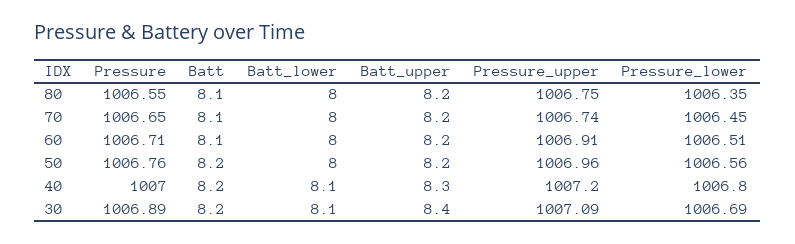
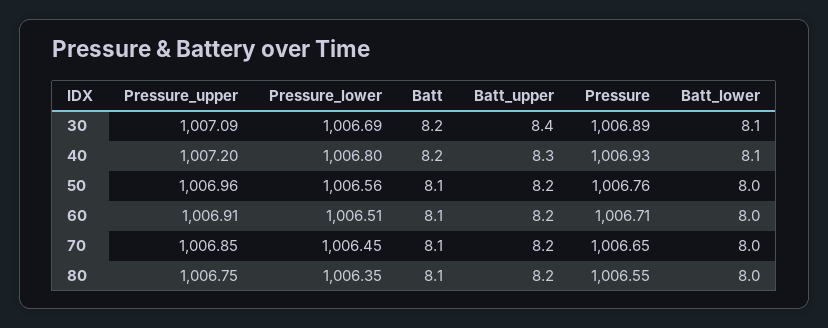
  {
    "Pressure": {
      "80": 1006.55,
      "70": 1006.65,
      "60": 1006.71,
      "50": 1006.76,
-     "40": 1007,
+     "40": 1006.93,
      "30": 1006.89
    },
    "Batt": {
      "80": 8.1,
      "70": 8.1,
      "60": 8.1,
-     "50": 8.2,
+     "50": 8.1,
      "40": 8.2,
      "30": 8.2
    },
    "Batt_lower": {
      "80": 8,
      "70": 8,
      "60": 8,
      "50": 8,
      "40": 8.1,
      "30": 8.1
    },
    "Batt_upper": {
      "80": 8.2,
      "70": 8.2,
      "60": 8.2,
      "50": 8.2,
      "40": 8.3,
      "30": 8.4
    },
    "Pressure_upper": {
      "80": 1006.75,
-     "70": 1006.74,
+     "70": 1006.85,
      "60": 1006.91,
      "50": 1006.96,
      "40": 1007.2,
      "30": 1007.09
    },
    "Pressure_lower": {
      "80": 1006.35,
      "70": 1006.45,
      "60": 1006.51,
      "50": 1006.56,
      "40": 1006.8,
      "30": 1006.69
    }
  }

